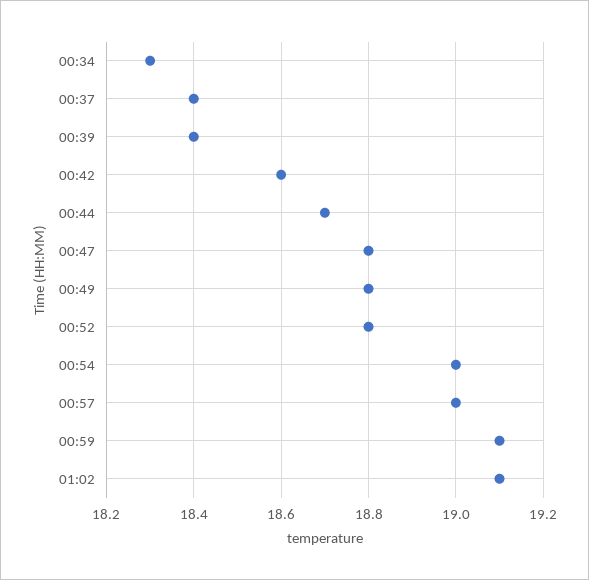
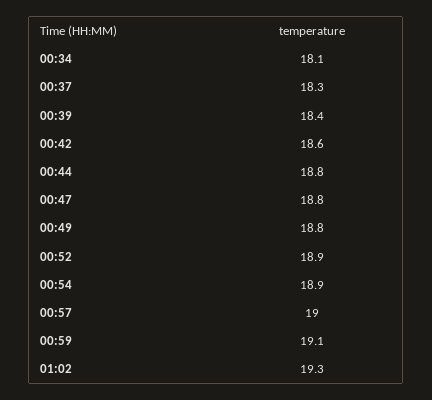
  {
-   "00:34": 18.3,
+   "00:34": 18.1,
-   "00:37": 18.4,
+   "00:37": 18.3,
    "00:39": 18.4,
    "00:42": 18.6,
-   "00:44": 18.7,
+   "00:44": 18.8,
    "00:47": 18.8,
    "00:49": 18.8,
-   "00:52": 18.8,
+   "00:52": 18.9,
-   "00:54": 19,
+   "00:54": 18.9,
    "00:57": 19,
    "00:59": 19.1,
-   "01:02": 19.1
+   "01:02": 19.3
  }

